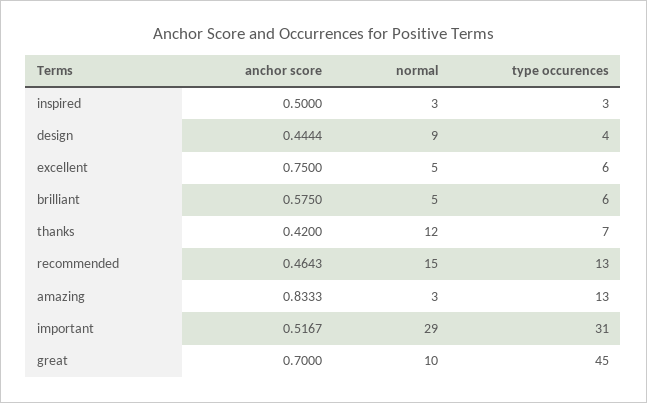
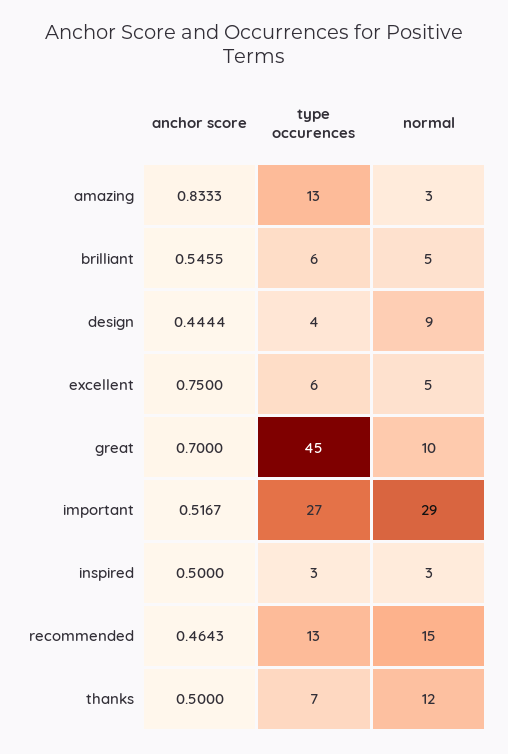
  {
    "anchor score": {
      "inspired": 0.5,
      "design": 0.4444,
      "excellent": 0.75,
-     "brilliant": 0.575,
+     "brilliant": 0.5455,
-     "thanks": 0.42,
+     "thanks": 0.5,
      "recommended": 0.4643,
      "amazing": 0.8333,
      "important": 0.5167,
      "great": 0.7
    },
    "normal": {
      "inspired": 3,
      "design": 9,
      "excellent": 5,
      "brilliant": 5,
      "thanks": 12,
      "recommended": 15,
      "amazing": 3,
      "important": 29,
      "great": 10
    },
    "type occurences": {
      "inspired": 3,
      "design": 4,
      "excellent": 6,
      "brilliant": 6,
      "thanks": 7,
      "recommended": 13,
      "amazing": 13,
-     "important": 31,
+     "important": 27,
      "great": 45
    }
  }

